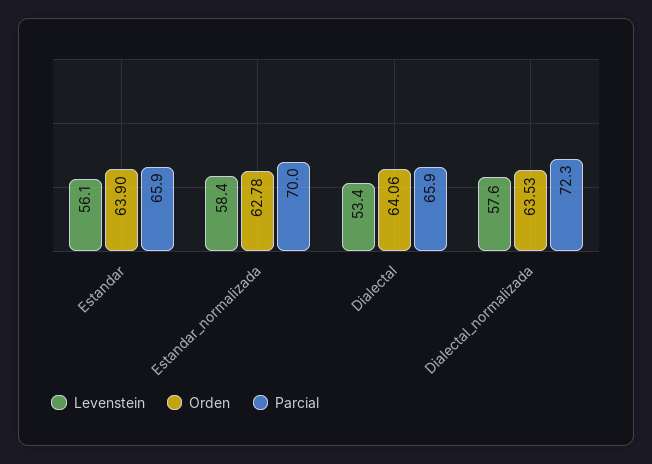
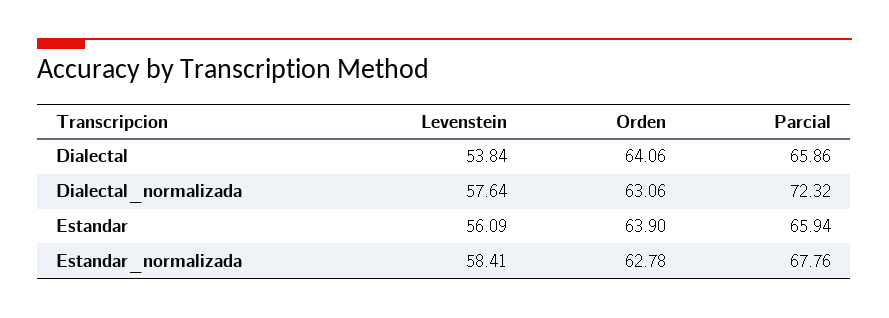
  {
    "Levenstein": {
      "Estandar": 56.09,
      "Estandar_normalizada": 58.41,
-     "Dialectal": 53.4,
+     "Dialectal": 53.84,
      "Dialectal_normalizada": 57.64
    },
    "Orden": {
      "Estandar": 63.9,
      "Estandar_normalizada": 62.78,
      "Dialectal": 64.06,
-     "Dialectal_normalizada": 63.53
+     "Dialectal_normalizada": 63.06
    },
    "Parcial": {
      "Estandar": 65.94,
-     "Estandar_normalizada": 70,
+     "Estandar_normalizada": 67.76,
      "Dialectal": 65.86,
      "Dialectal_normalizada": 72.32
    }
  }

